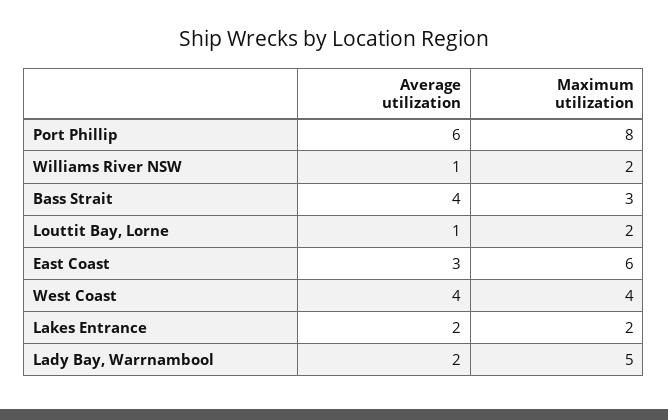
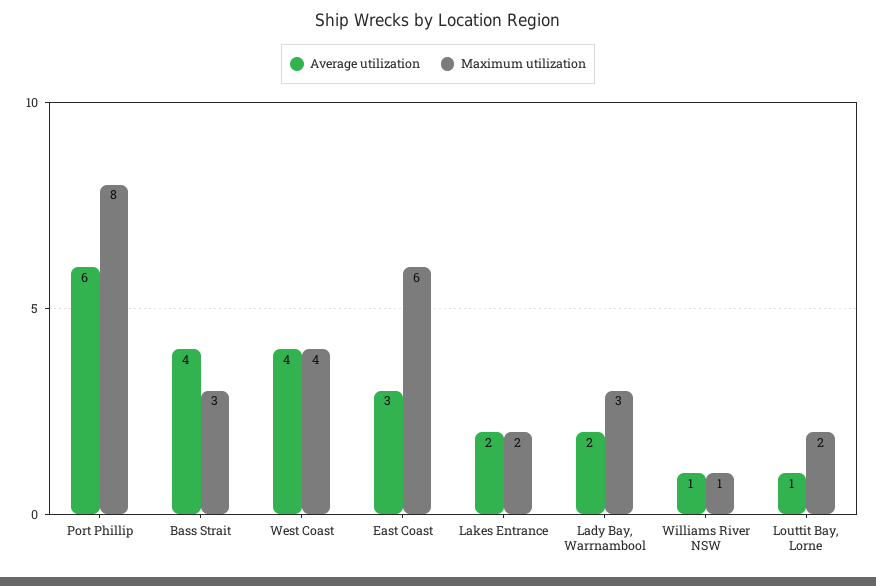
  {
    "Average utilization": {
      "Port Phillip": 6,
      "Williams River NSW": 1,
      "Bass Strait": 4,
      "Louttit Bay, Lorne": 1,
      "East Coast": 3,
      "West Coast": 4,
      "Lakes Entrance": 2,
      "Lady Bay, Warrnambool": 2
    },
    "Maximum utilization": {
      "Port Phillip": 8,
-     "Williams River NSW": 2,
+     "Williams River NSW": 1,
      "Bass Strait": 3,
      "Louttit Bay, Lorne": 2,
      "East Coast": 6,
      "West Coast": 4,
      "Lakes Entrance": 2,
-     "Lady Bay, Warrnambool": 5
+     "Lady Bay, Warrnambool": 3
    }
  }

